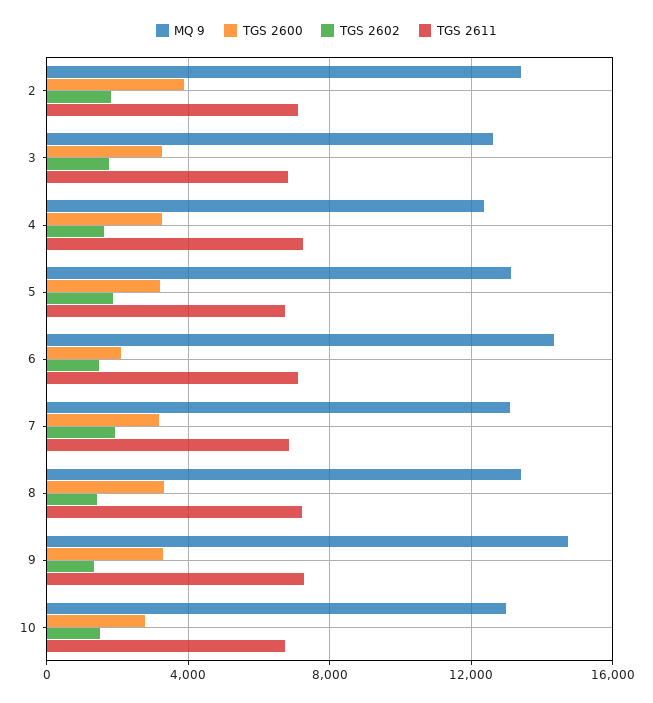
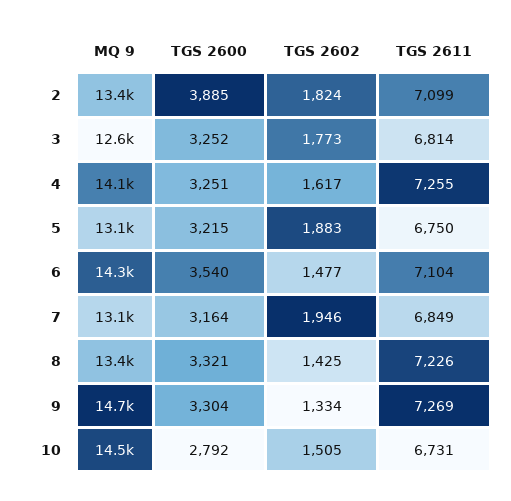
  {
    "MQ 9": {
      "2": 13400,
      "3": 12600,
-     "4": 12500,
+     "4": 14100,
      "5": 13100,
      "6": 14300,
      "7": 13100,
      "8": 13400,
      "9": 14700,
-     "10": 13000
+     "10": 14500
    },
    "TGS 2600": {
      "2": 3885,
      "3": 3252,
      "4": 3251,
      "5": 3215,
-     "6": 2000,
+     "6": 3540,
      "7": 3164,
      "8": 3321,
      "9": 3304,
      "10": 2792
    },
    "TGS 2602": {
      "2": 1824,
      "3": 1773,
      "4": 1617,
      "5": 1883,
      "6": 1477,
      "7": 1946,
      "8": 1425,
      "9": 1334,
      "10": 1505
    },
    "TGS 2611": {
      "2": 7099,
      "3": 6814,
      "4": 7255,
      "5": 6750,
      "6": 7104,
      "7": 6849,
      "8": 7226,
      "9": 7269,
      "10": 6731
    }
  }

